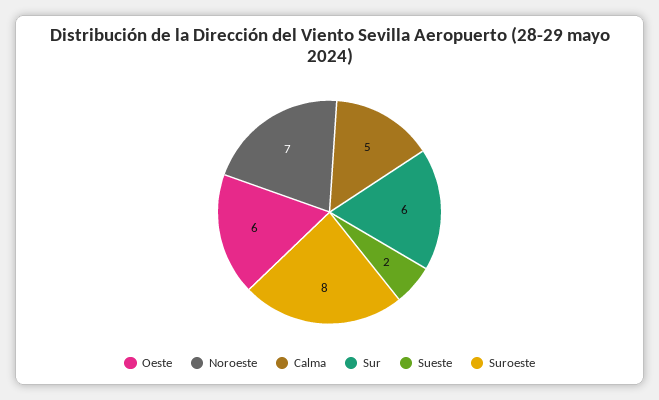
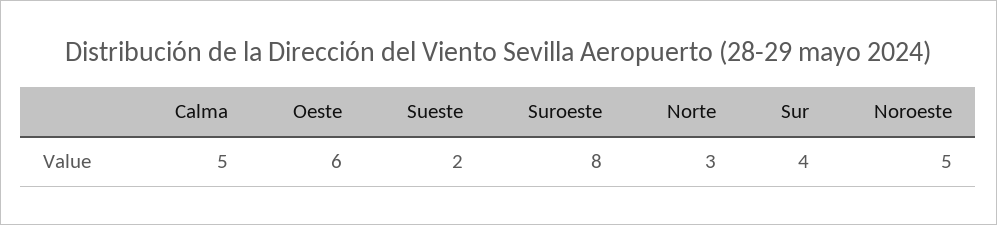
  {
    "Oeste": 6,
-   "Noroeste": 7,
+   "Noroeste": 5,
    "Calma": 5,
-   "Sur": 6,
+   "Sur": 4,
    "Sueste": 2,
-   "Suroeste": 8
+   "Suroeste": 8,
+   "Norte": 3
  }

